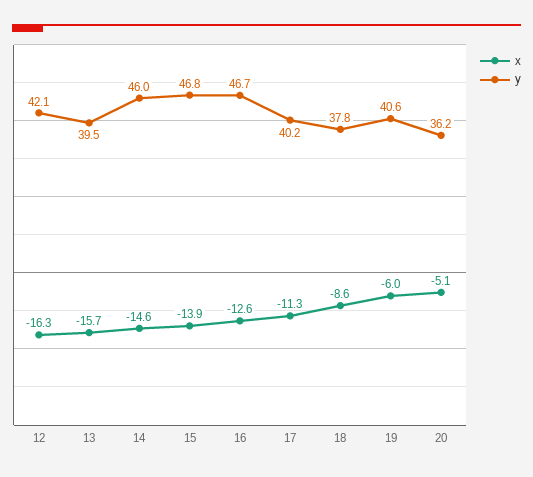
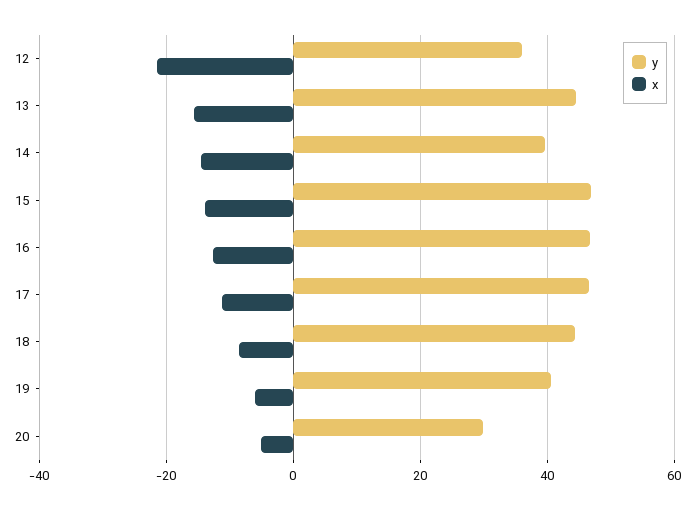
  {
    "x": {
-     "12": -16.3,
+     "12": -22,
      "13": -15.7,
      "14": -14.6,
      "15": -13.9,
      "16": -12.6,
      "17": -11.3,
      "18": -8.6,
      "19": -6,
      "20": -5.1
    },
    "y": {
-     "12": 42.1,
+     "12": 36,
-     "13": 39.5,
+     "13": 44,
-     "14": 46,
+     "14": 40,
      "15": 46.8,
      "16": 46.7,
-     "17": 40.2,
+     "17": 46,
-     "18": 37.8,
+     "18": 44,
      "19": 40.6,
-     "20": 36.2
+     "20": 30
    }
  }

